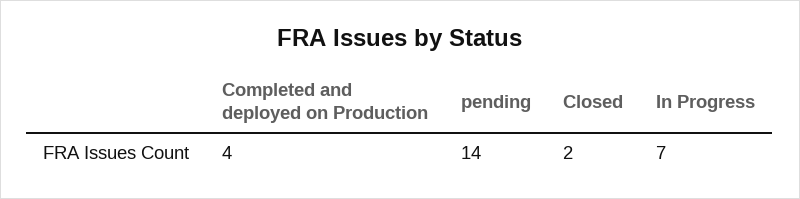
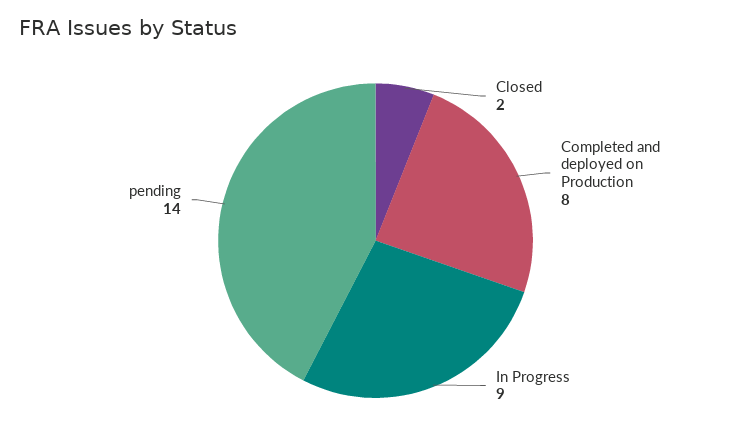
  {
-   "Completed and deployed on Production": 4,
+   "Completed and deployed on Production": 8,
    "pending": 14,
    "Closed": 2,
-   "In Progress": 7
+   "In Progress": 9
  }

